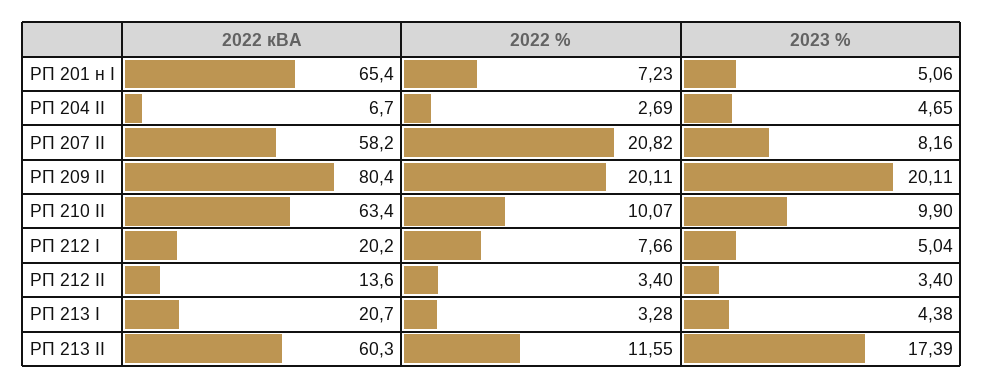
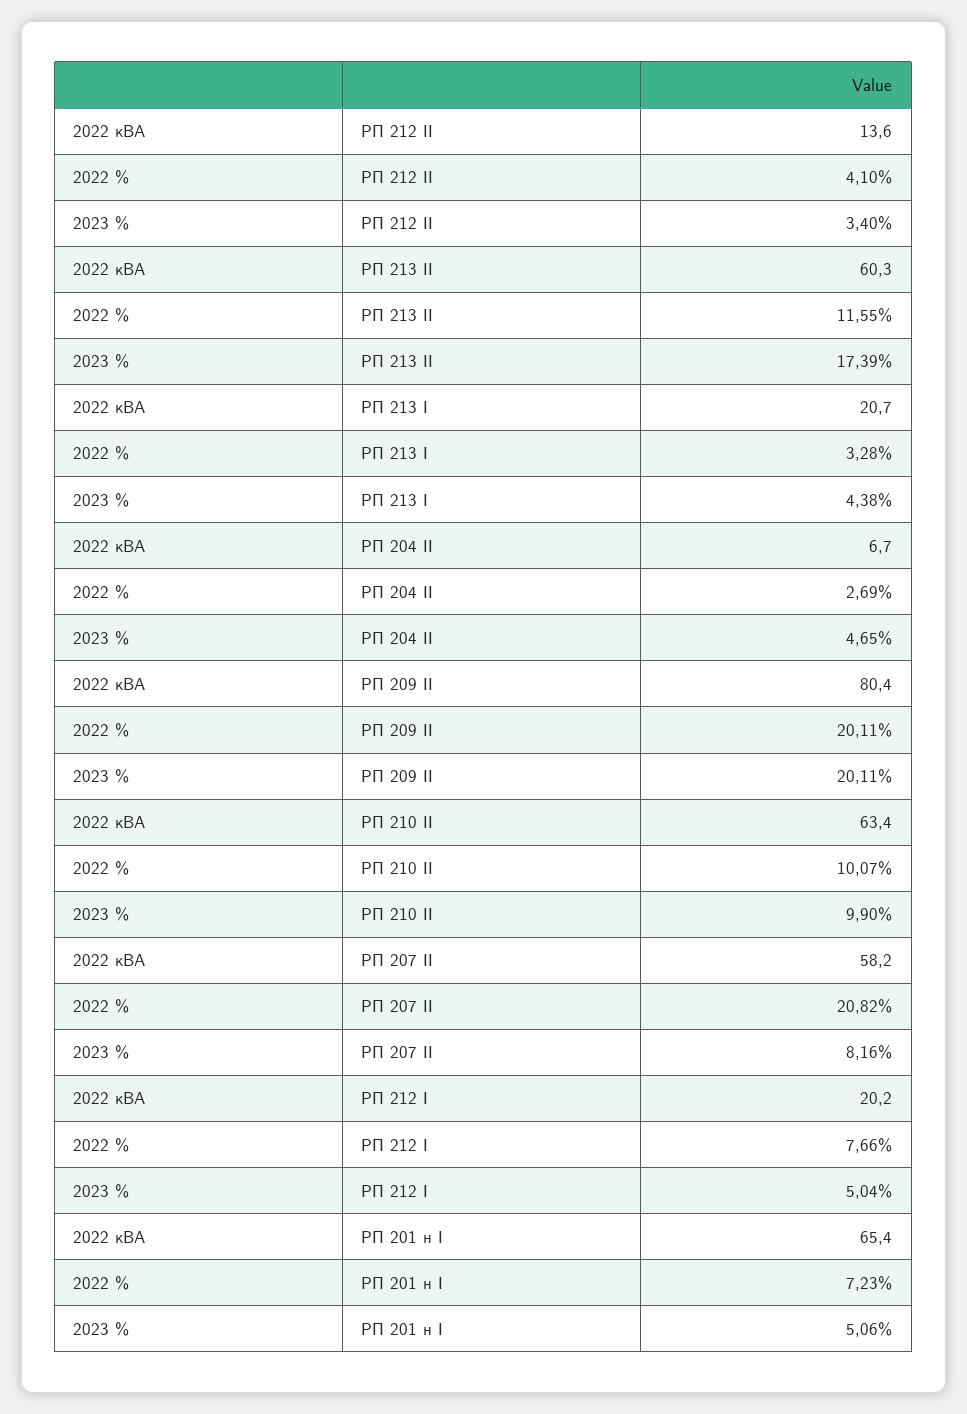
  {
    "2022 кВА": {
      "РП 201 н I": 65.4,
      "РП 204 II": 6.7,
      "РП 207 II": 58.2,
      "РП 209 II": 80.4,
      "РП 210 II": 63.4,
      "РП 212 I": 20.2,
      "РП 212 II": 13.6,
      "РП 213 I": 20.7,
      "РП 213 II": 60.3
    },
    "2022 %": {
      "РП 201 н I": 7.23,
      "РП 204 II": 2.69,
      "РП 207 II": 20.82,
      "РП 209 II": 20.11,
      "РП 210 II": 10.07,
      "РП 212 I": 7.66,
-     "РП 212 II": 3.4,
+     "РП 212 II": 4.1,
      "РП 213 I": 3.28,
      "РП 213 II": 11.55
    },
    "2023 %": {
      "РП 201 н I": 5.06,
      "РП 204 II": 4.65,
      "РП 207 II": 8.16,
      "РП 209 II": 20.11,
      "РП 210 II": 9.9,
      "РП 212 I": 5.04,
      "РП 212 II": 3.4,
      "РП 213 I": 4.38,
      "РП 213 II": 17.39
    }
  }

